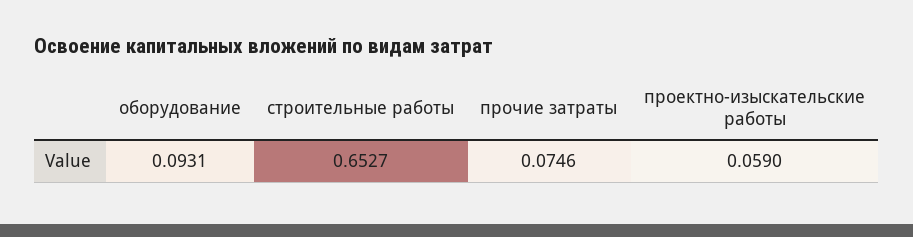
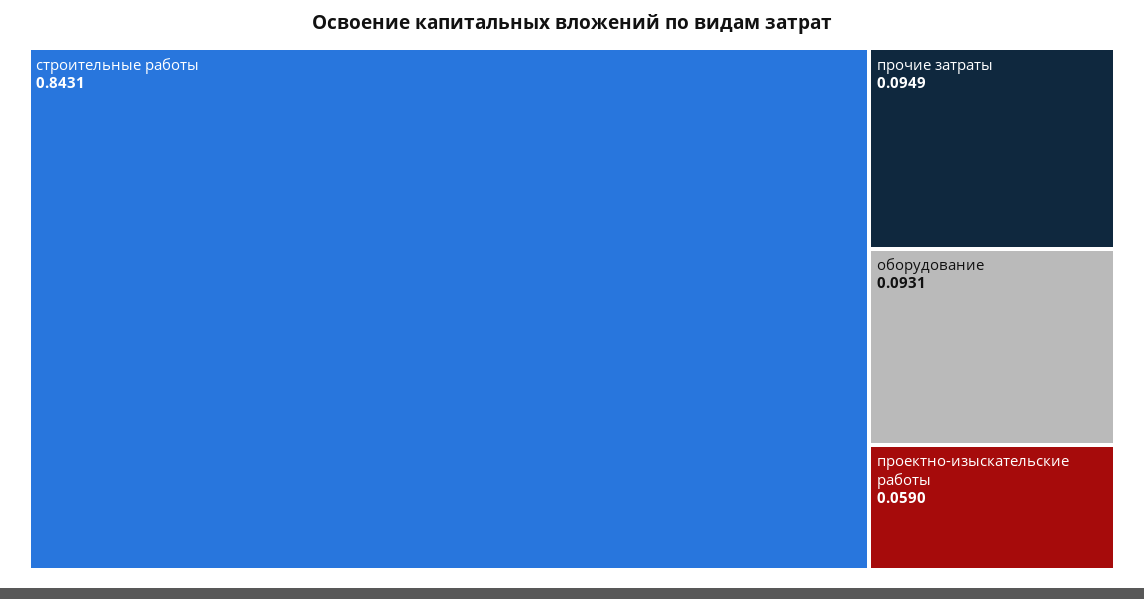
  {
    "оборудование": 0.0931,
-   "строительные работы": 0.6527,
+   "строительные работы": 0.8431,
-   "прочие затраты": 0.0746,
+   "прочие затраты": 0.0949,
    "проектно-изыскательские работы": 0.059
  }

